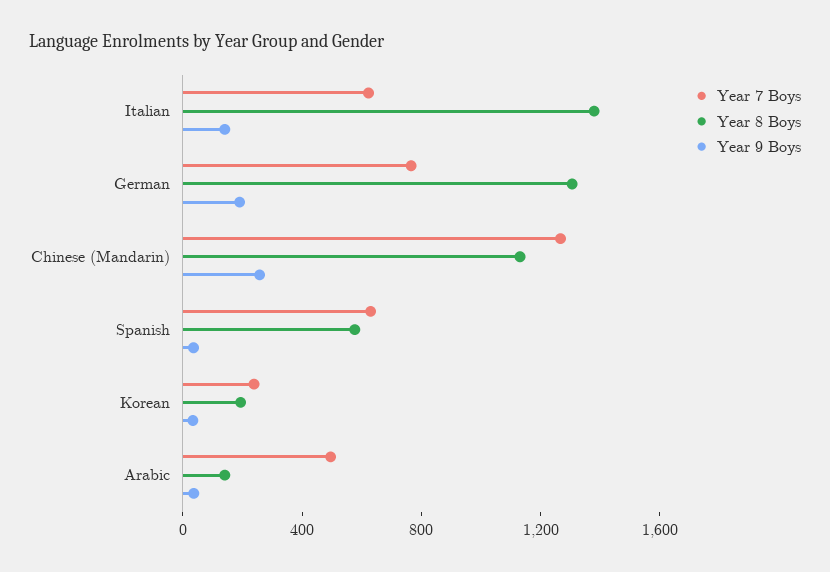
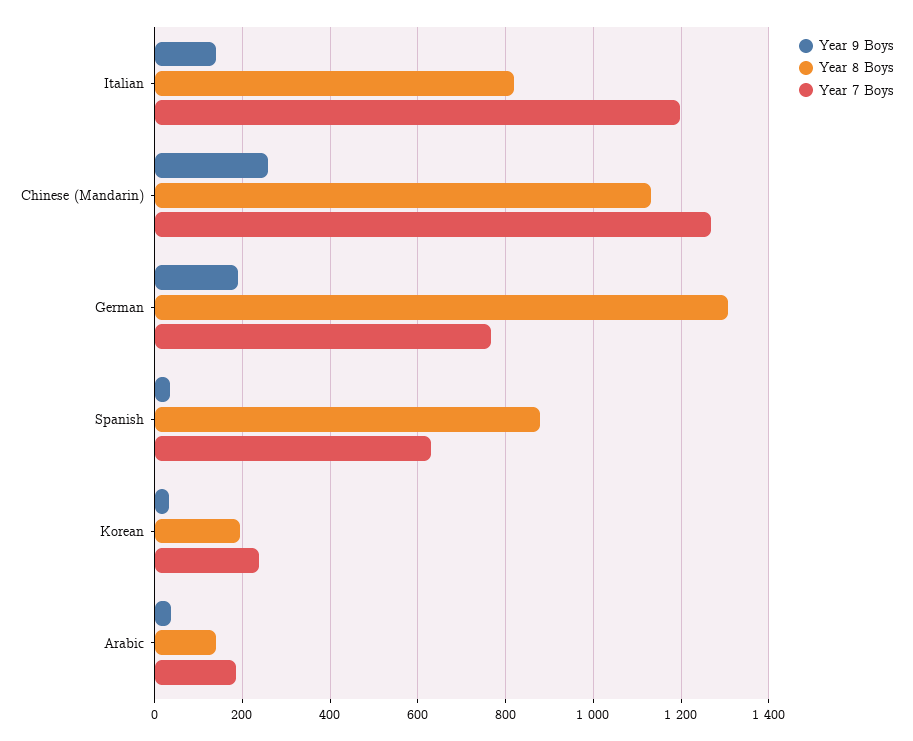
  {
    "Year 7 Boys": {
-     "Italian": 600,
+     "Italian": 1200,
      "German": 760,
      "Chinese (Mandarin)": 1260,
      "Spanish": 640,
      "Korean": 240,
-     "Arabic": 500
+     "Arabic": 180
    },
    "Year 8 Boys": {
-     "Italian": 1400,
+     "Italian": 820,
      "German": 1300,
      "Chinese (Mandarin)": 1140,
-     "Spanish": 600,
+     "Spanish": 880,
      "Korean": 200,
      "Arabic": 140
    },
    "Year 9 Boys": {
      "Italian": 140,
      "German": 200,
      "Chinese (Mandarin)": 260,
      "Spanish": 40,
      "Korean": 40,
      "Arabic": 40
    }
  }

